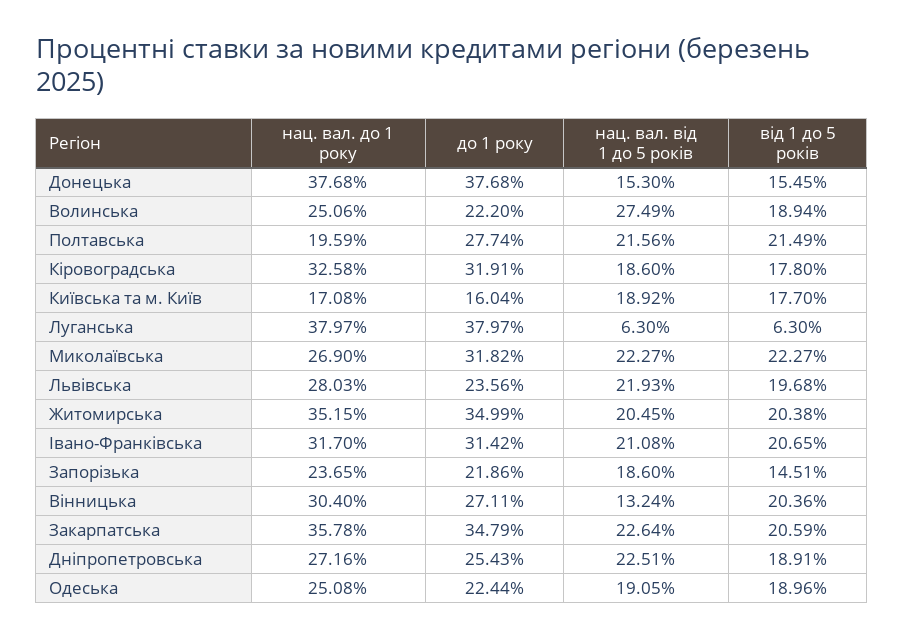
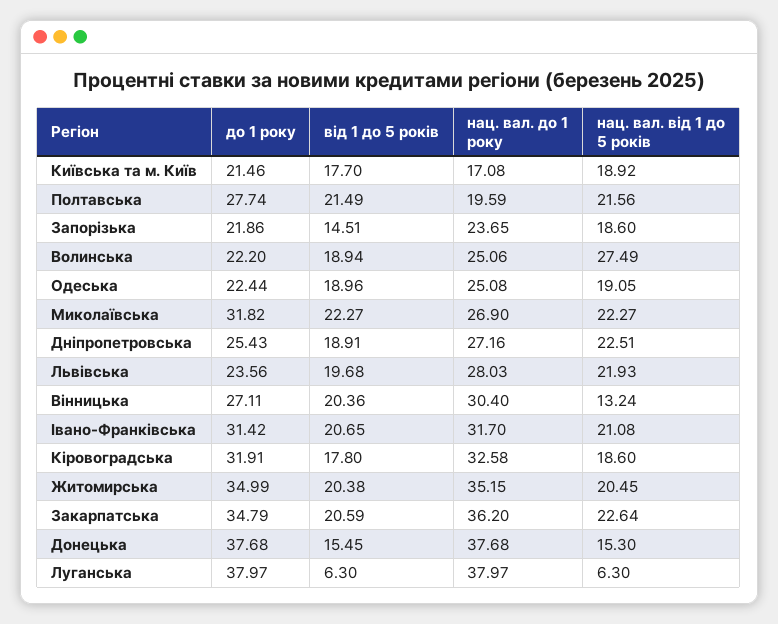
  {
    "нац. вал. до 1 року": {
      "Донецька": 37.68,
      "Волинська": 25.06,
      "Полтавська": 19.59,
      "Кiровоградська": 32.58,
      "Київська та м. Київ": 17.08,
      "Луганська": 37.97,
      "Миколаївська": 26.9,
      "Львiвська": 28.03,
      "Житомирська": 35.15,
      "Iвано-Франкiвська": 31.7,
      "Запорiзька": 23.65,
      "Вiнницька": 30.4,
-     "Закарпатська": 35.78,
+     "Закарпатська": 36.2,
      "Днiпропетровська": 27.16,
      "Одеська": 25.08
    },
    "до 1 року": {
      "Донецька": 37.68,
      "Волинська": 22.2,
      "Полтавська": 27.74,
      "Кiровоградська": 31.91,
-     "Київська та м. Київ": 16.04,
+     "Київська та м. Київ": 21.46,
      "Луганська": 37.97,
      "Миколаївська": 31.82,
      "Львiвська": 23.56,
      "Житомирська": 34.99,
      "Iвано-Франкiвська": 31.42,
      "Запорiзька": 21.86,
      "Вiнницька": 27.11,
      "Закарпатська": 34.79,
      "Днiпропетровська": 25.43,
      "Одеська": 22.44
    },
    "нац. вал. від 1 до 5 років": {
      "Донецька": 15.3,
      "Волинська": 27.49,
      "Полтавська": 21.56,
      "Кiровоградська": 18.6,
      "Київська та м. Київ": 18.92,
      "Луганська": 6.3,
      "Миколаївська": 22.27,
      "Львiвська": 21.93,
      "Житомирська": 20.45,
      "Iвано-Франкiвська": 21.08,
      "Запорiзька": 18.6,
      "Вiнницька": 13.24,
      "Закарпатська": 22.64,
      "Днiпропетровська": 22.51,
      "Одеська": 19.05
    },
    "від 1 до 5 років": {
      "Донецька": 15.45,
      "Волинська": 18.94,
      "Полтавська": 21.49,
      "Кiровоградська": 17.8,
      "Київська та м. Київ": 17.7,
      "Луганська": 6.3,
      "Миколаївська": 22.27,
      "Львiвська": 19.68,
      "Житомирська": 20.38,
      "Iвано-Франкiвська": 20.65,
      "Запорiзька": 14.51,
      "Вiнницька": 20.36,
      "Закарпатська": 20.59,
      "Днiпропетровська": 18.91,
      "Одеська": 18.96
    }
  }

